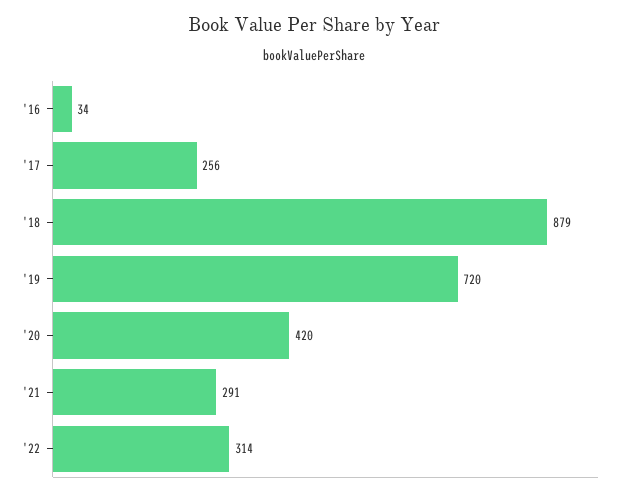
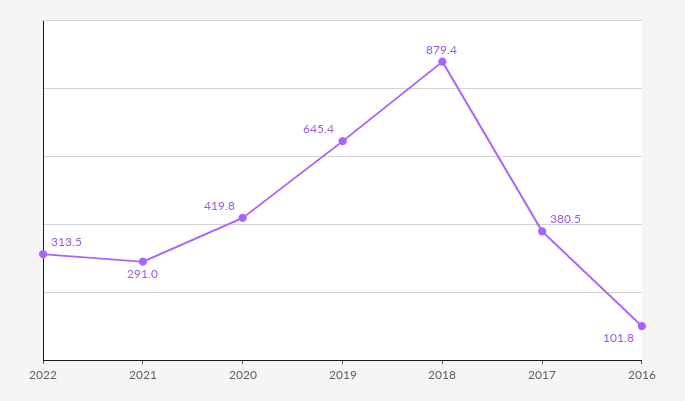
  {
-   "'16": 34,
+   "'16": 101.8,
-   "'17": 256,
+   "'17": 380.5,
    "'18": 879.4,
-   "'19": 720,
+   "'19": 645.4,
    "'20": 419.8,
    "'21": 291,
    "'22": 313.5
  }

